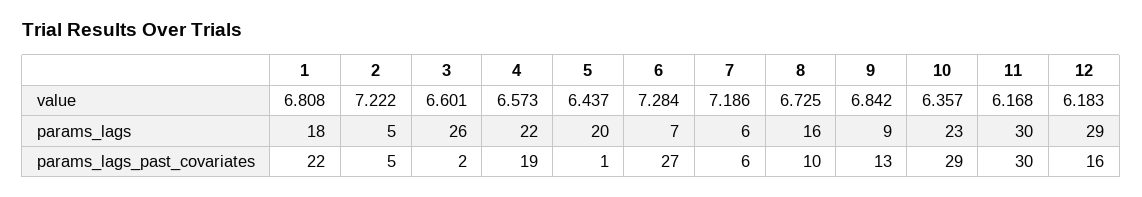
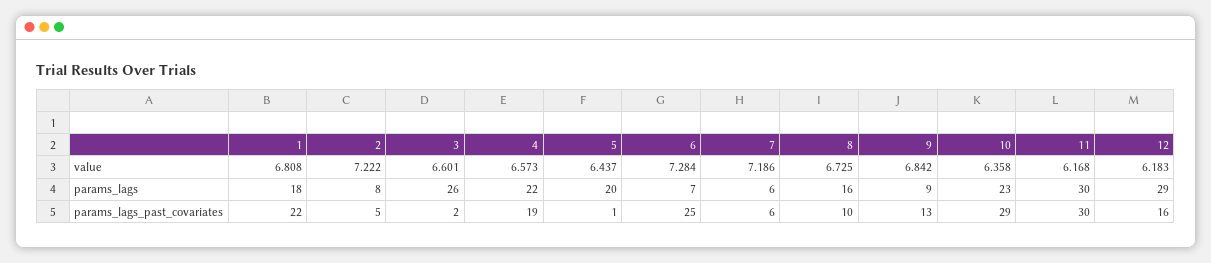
  {
    "1": {
      "value": 6.808,
      "params_lags": 18,
      "params_lags_past_covariates": 22
    },
    "2": {
      "value": 7.222,
-     "params_lags": 5,
+     "params_lags": 8,
      "params_lags_past_covariates": 5
    },
    "3": {
      "value": 6.601,
      "params_lags": 26,
      "params_lags_past_covariates": 2
    },
    "4": {
      "value": 6.573,
      "params_lags": 22,
      "params_lags_past_covariates": 19
    },
    "5": {
      "value": 6.437,
      "params_lags": 20,
      "params_lags_past_covariates": 1
    },
    "6": {
      "value": 7.284,
      "params_lags": 7,
-     "params_lags_past_covariates": 27
+     "params_lags_past_covariates": 25
    },
    "7": {
      "value": 7.186,
      "params_lags": 6,
      "params_lags_past_covariates": 6
    },
    "8": {
      "value": 6.725,
      "params_lags": 16,
      "params_lags_past_covariates": 10
    },
    "9": {
      "value": 6.842,
      "params_lags": 9,
      "params_lags_past_covariates": 13
    },
    "10": {
-     "value": 6.357,
+     "value": 6.358,
      "params_lags": 23,
      "params_lags_past_covariates": 29
    },
    "11": {
      "value": 6.168,
      "params_lags": 30,
      "params_lags_past_covariates": 30
    },
    "12": {
      "value": 6.183,
      "params_lags": 29,
      "params_lags_past_covariates": 16
    }
  }

